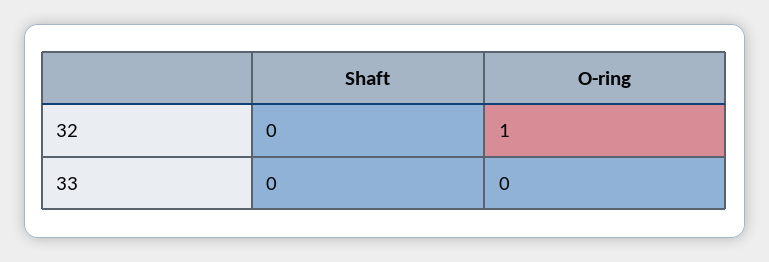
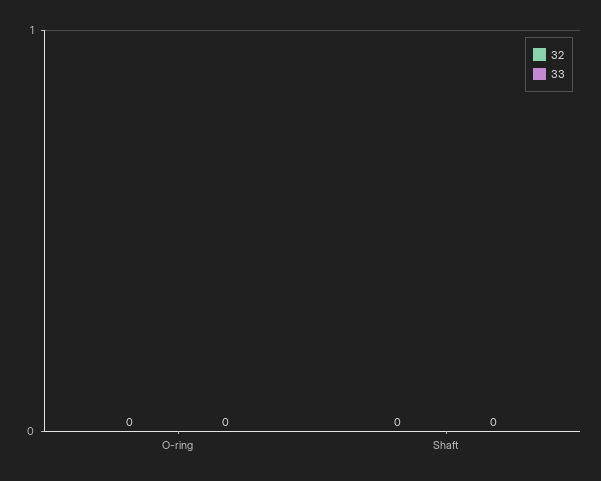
  {
    "32": {
      "Shaft": 0,
-     "O-ring": 1
+     "O-ring": 0
    },
    "33": {
      "Shaft": 0,
      "O-ring": 0
    }
  }

